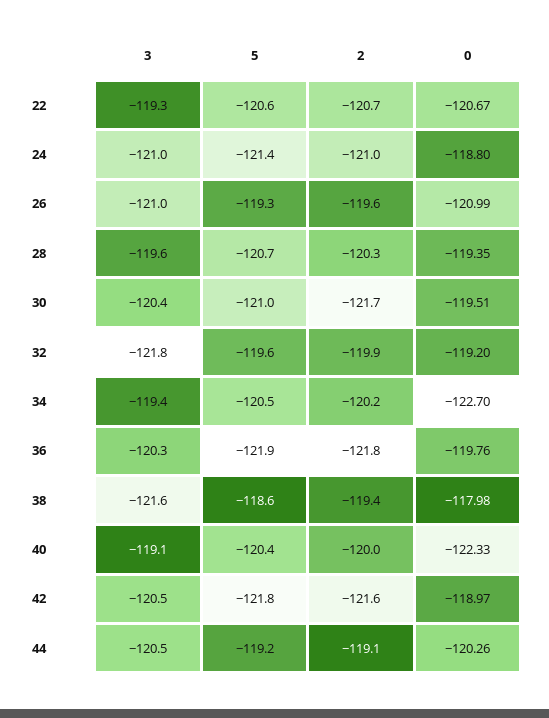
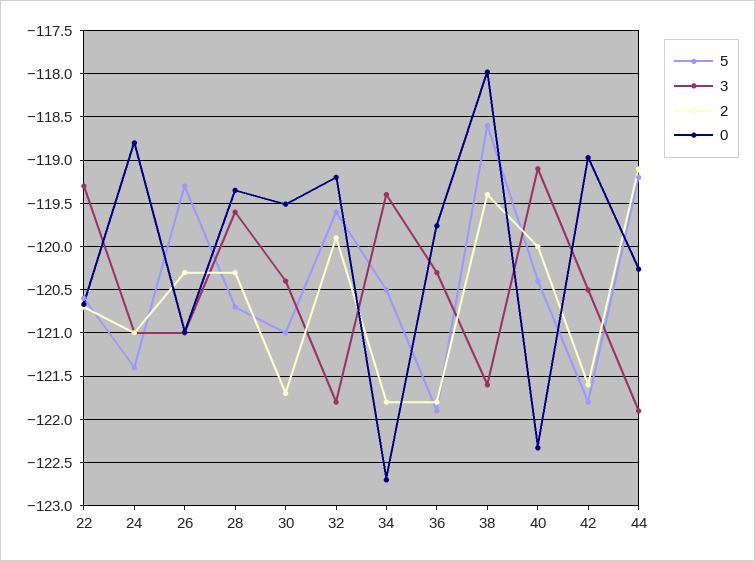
  {
    "3": {
      "22": -119.3,
      "24": -121,
      "26": -121,
      "28": -119.6,
      "30": -120.4,
      "32": -121.8,
      "34": -119.4,
      "36": -120.3,
      "38": -121.6,
      "40": -119.1,
      "42": -120.5,
-     "44": -120.5
+     "44": -121.9
    },
    "5": {
      "22": -120.6,
      "24": -121.4,
      "26": -119.3,
      "28": -120.7,
      "30": -121,
      "32": -119.6,
      "34": -120.5,
      "36": -121.9,
      "38": -118.6,
      "40": -120.4,
      "42": -121.8,
      "44": -119.2
    },
    "2": {
      "22": -120.7,
      "24": -121,
-     "26": -119.6,
+     "26": -120.3,
      "28": -120.3,
      "30": -121.7,
      "32": -119.9,
-     "34": -120.2,
+     "34": -121.8,
      "36": -121.8,
      "38": -119.4,
      "40": -120,
      "42": -121.6,
      "44": -119.1
    },
    "0": {
      "22": -120.67,
      "24": -118.8,
      "26": -120.99,
      "28": -119.35,
      "30": -119.51,
      "32": -119.2,
      "34": -122.7,
      "36": -119.76,
      "38": -117.98,
      "40": -122.33,
      "42": -118.97,
      "44": -120.26
    }
  }

